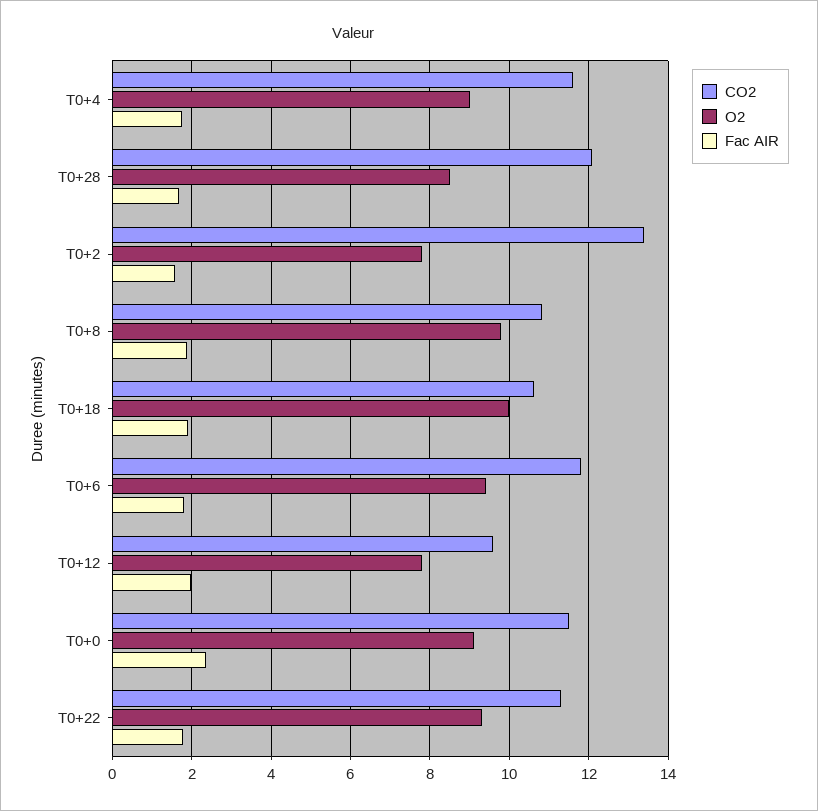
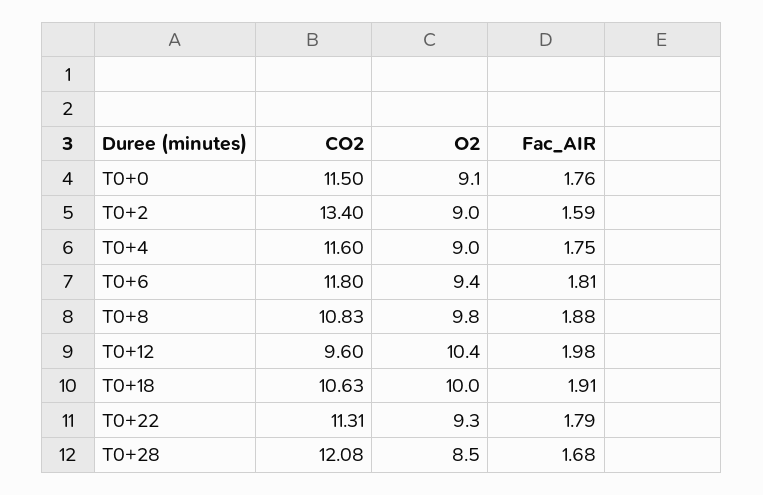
  {
    "CO2": {
      "T0+4": 11.6,
      "T0+28": 12.08,
      "T0+2": 13.4,
      "T0+8": 10.83,
      "T0+18": 10.63,
      "T0+6": 11.8,
      "T0+12": 9.6,
      "T0+0": 11.5,
      "T0+22": 11.31
    },
    "O2": {
      "T0+4": 9,
      "T0+28": 8.5,
-     "T0+2": 7.8,
+     "T0+2": 9,
      "T0+8": 9.8,
      "T0+18": 10,
      "T0+6": 9.4,
-     "T0+12": 7.8,
+     "T0+12": 10.4,
      "T0+0": 9.1,
      "T0+22": 9.3
    },
    "Fac AIR": {
      "T0+4": 1.75,
      "T0+28": 1.68,
      "T0+2": 1.59,
      "T0+8": 1.88,
      "T0+18": 1.91,
      "T0+6": 1.81,
      "T0+12": 1.98,
-     "T0+0": 2.4,
+     "T0+0": 1.76,
      "T0+22": 1.79
    }
  }

